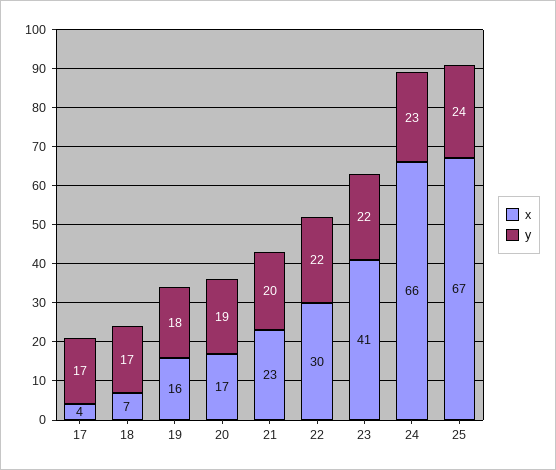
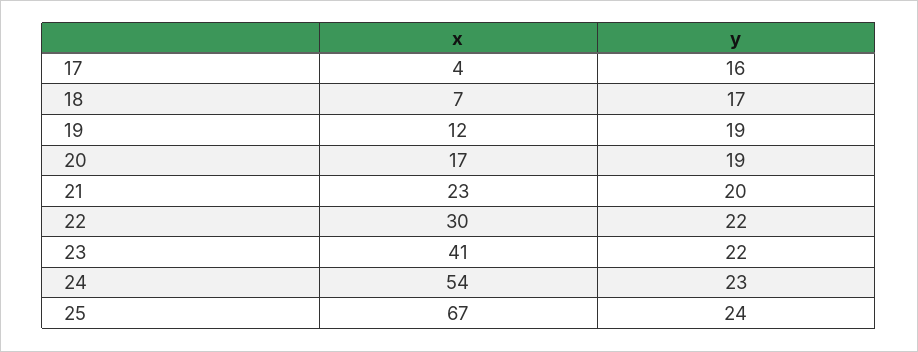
  {
    "x": {
      "17": 4,
      "18": 7,
-     "19": 16,
+     "19": 12,
      "20": 17,
      "21": 23,
      "22": 30,
      "23": 41,
-     "24": 66,
+     "24": 54,
      "25": 67
    },
    "y": {
-     "17": 17,
+     "17": 16,
      "18": 17,
-     "19": 18,
+     "19": 19,
      "20": 19,
      "21": 20,
      "22": 22,
      "23": 22,
      "24": 23,
      "25": 24
    }
  }

